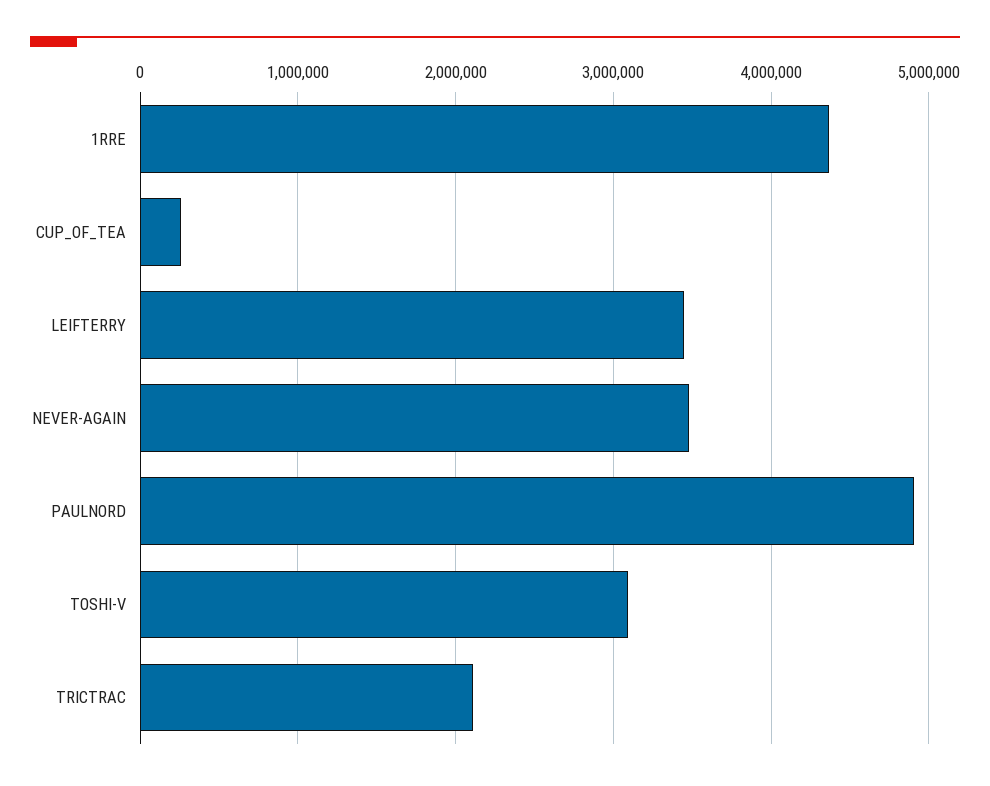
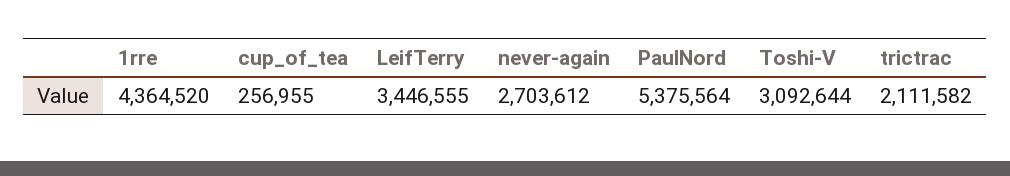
  {
    "1RRE": 4364520,
    "CUP_OF_TEA": 256955,
    "LEIFTERRY": 3446555,
-   "NEVER-AGAIN": 3500000,
+   "NEVER-AGAIN": 2703612,
-   "PAULNORD": 4900000,
+   "PAULNORD": 5375564,
    "TOSHI-V": 3092644,
    "TRICTRAC": 2111582
  }

